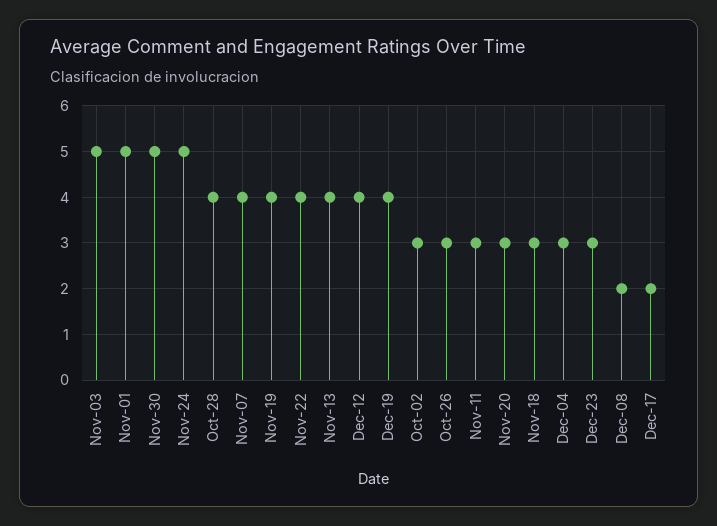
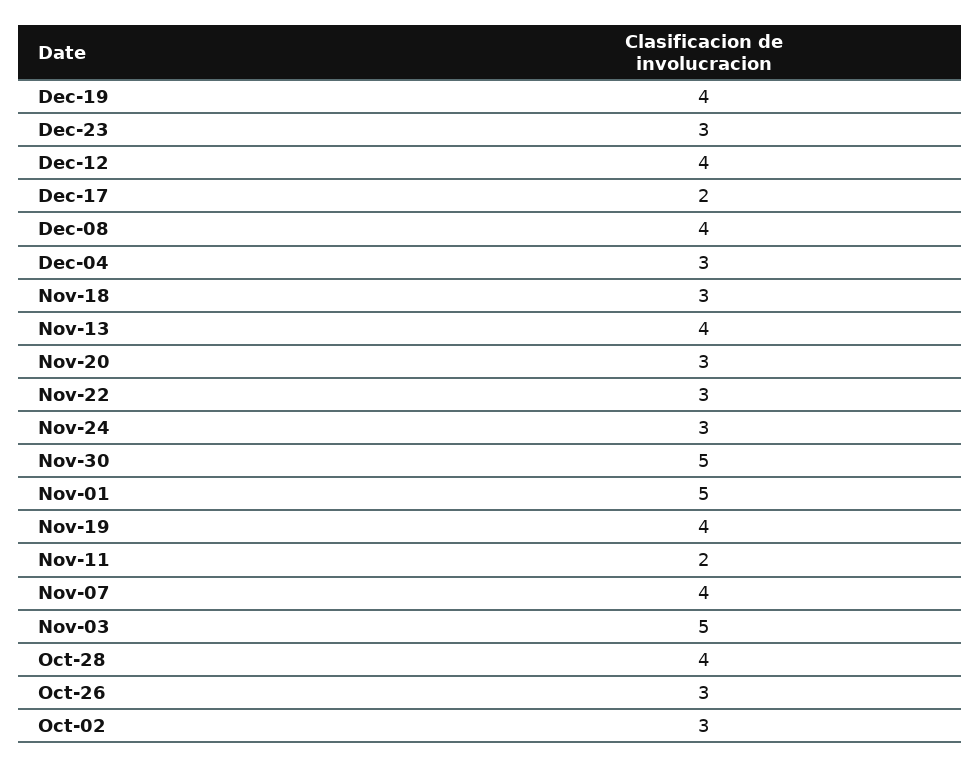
  {
    "Nov-03": 5,
    "Nov-01": 5,
    "Nov-30": 5,
-   "Nov-24": 5,
+   "Nov-24": 3,
    "Oct-28": 4,
    "Nov-07": 4,
    "Nov-19": 4,
-   "Nov-22": 4,
+   "Nov-22": 3,
    "Nov-13": 4,
    "Dec-12": 4,
    "Dec-19": 4,
    "Oct-02": 3,
    "Oct-26": 3,
-   "Nov-11": 3,
+   "Nov-11": 2,
    "Nov-20": 3,
    "Nov-18": 3,
    "Dec-04": 3,
    "Dec-23": 3,
-   "Dec-08": 2,
+   "Dec-08": 4,
    "Dec-17": 2
  }

